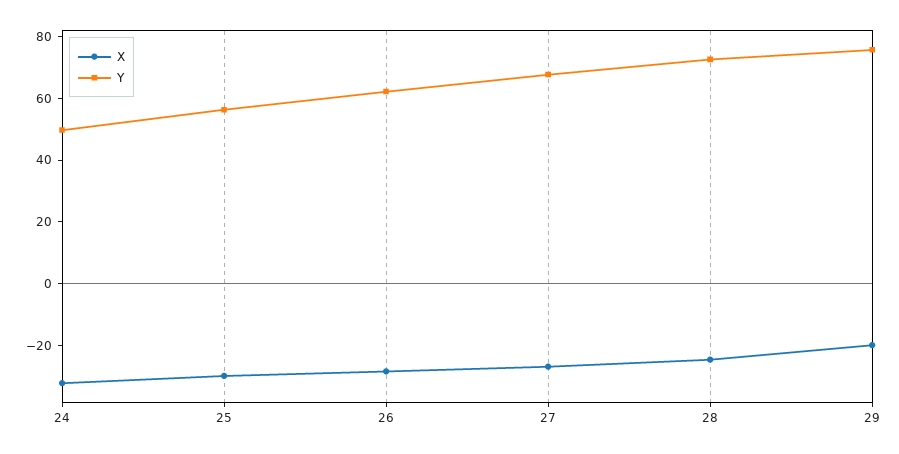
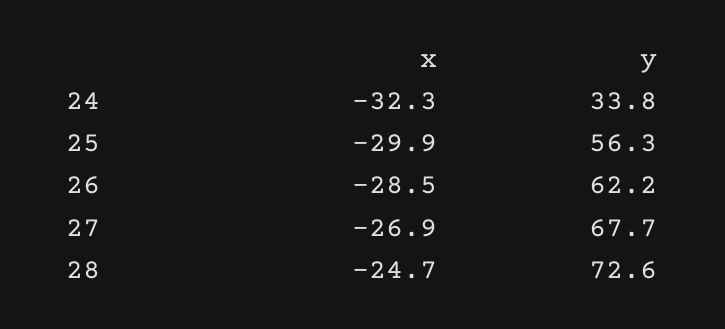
  {
    "X": {
      "24": -32.3,
      "25": -29.9,
      "26": -28.5,
      "27": -26.9,
-     "28": -24.7,
+     "28": -24.7
-     "29": -20
    },
    "Y": {
-     "24": 50,
+     "24": 33.8,
      "25": 56.3,
      "26": 62.2,
      "27": 67.7,
-     "28": 72.6,
+     "28": 72.6
-     "29": 75
    }
  }

